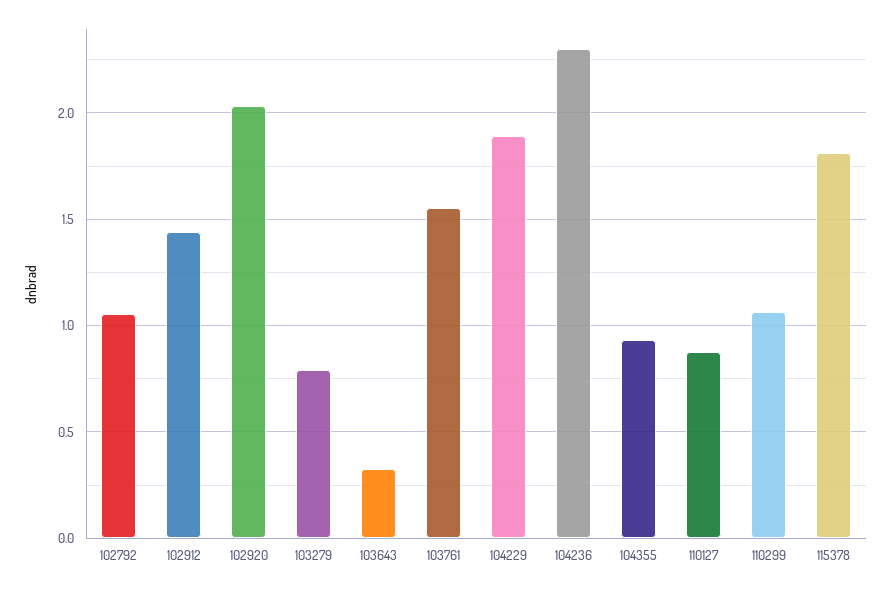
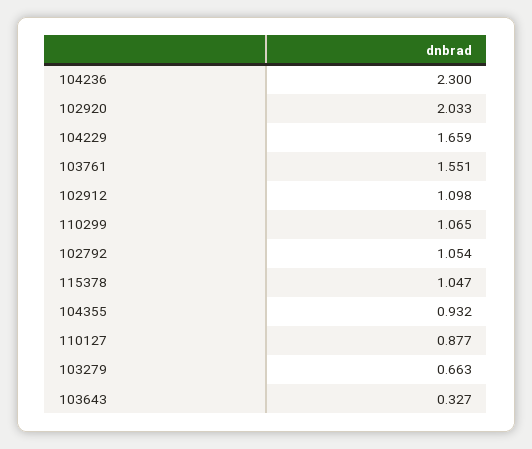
  {
    "102792": 1.054,
-   "102912": 1.45,
+   "102912": 1.098,
    "102920": 2.033,
-   "103279": 0.8,
+   "103279": 0.663,
    "103643": 0.327,
    "103761": 1.551,
-   "104229": 1.9,
+   "104229": 1.659,
    "104236": 2.3,
    "104355": 0.932,
    "110127": 0.877,
    "110299": 1.065,
-   "115378": 1.8
+   "115378": 1.047
  }

